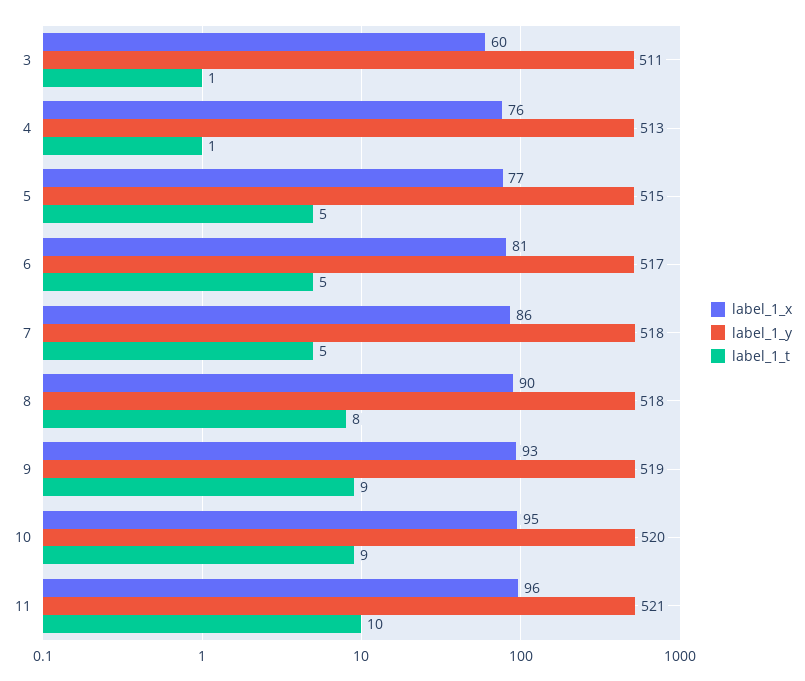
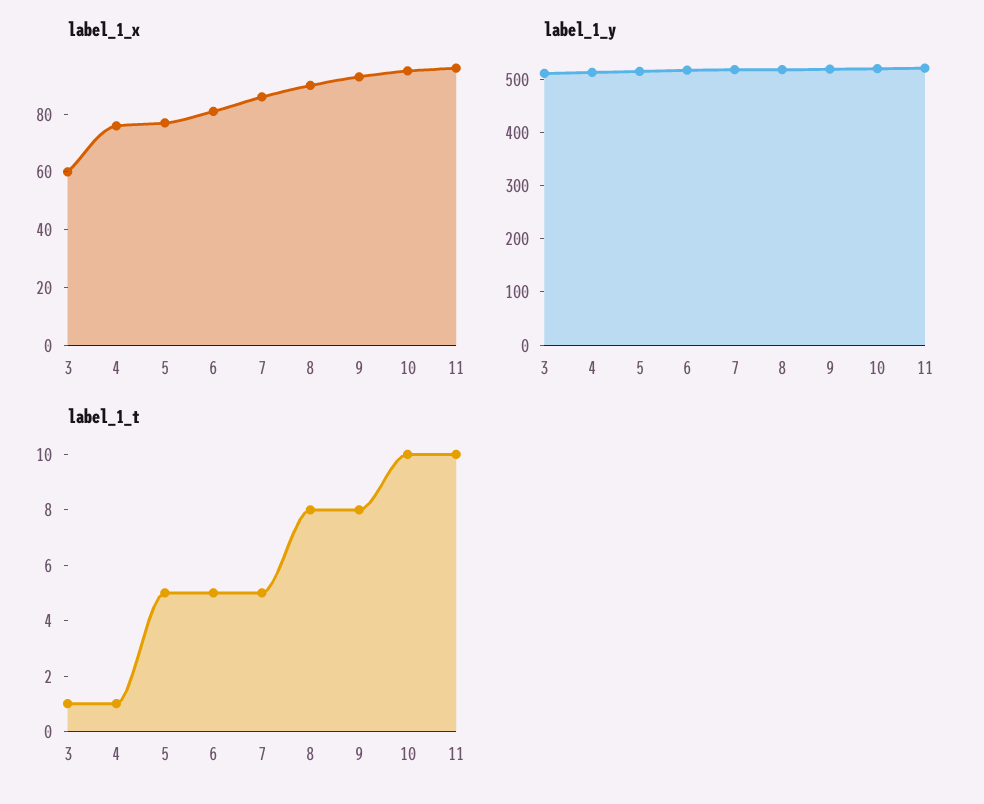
  {
    "label_1_x": {
      "3": 60,
      "4": 76,
      "5": 77,
      "6": 81,
      "7": 86,
      "8": 90,
      "9": 93,
      "10": 95,
      "11": 96
    },
    "label_1_y": {
      "3": 511,
      "4": 513,
      "5": 515,
      "6": 517,
      "7": 518,
      "8": 518,
      "9": 519,
      "10": 520,
      "11": 521
    },
    "label_1_t": {
      "3": 1,
      "4": 1,
      "5": 5,
      "6": 5,
      "7": 5,
      "8": 8,
-     "9": 9,
+     "9": 8,
-     "10": 9,
+     "10": 10,
      "11": 10
    }
  }

